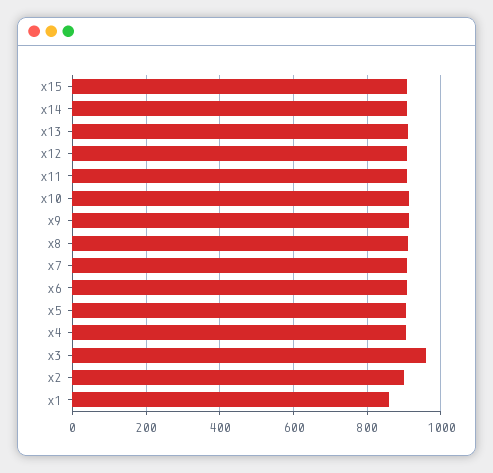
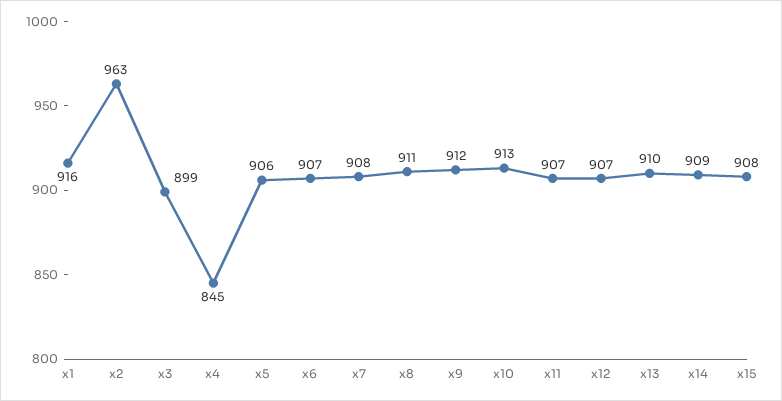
  {
    "x15": 908,
    "x14": 909,
    "x13": 910,
    "x12": 907,
    "x11": 907,
    "x10": 913,
    "x9": 912,
    "x8": 911,
    "x7": 908,
    "x6": 907,
    "x5": 906,
-   "x4": 900,
+   "x4": 845,
-   "x3": 960,
+   "x3": 899,
-   "x2": 900,
+   "x2": 963,
-   "x1": 860
+   "x1": 916
  }

